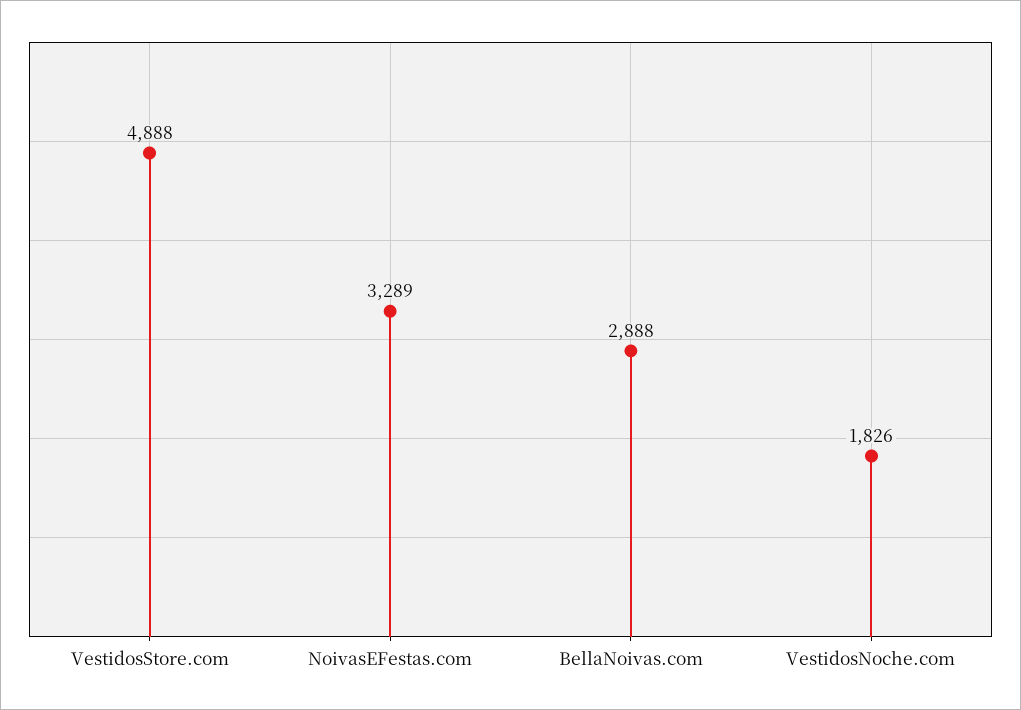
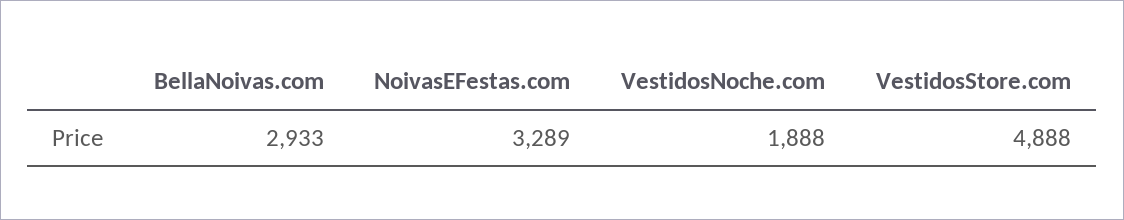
  {
    "VestidosStore.com": 4888,
    "NoivasEFestas.com": 3289,
-   "BellaNoivas.com": 2888,
+   "BellaNoivas.com": 2933,
-   "VestidosNoche.com": 1826
+   "VestidosNoche.com": 1888
  }

